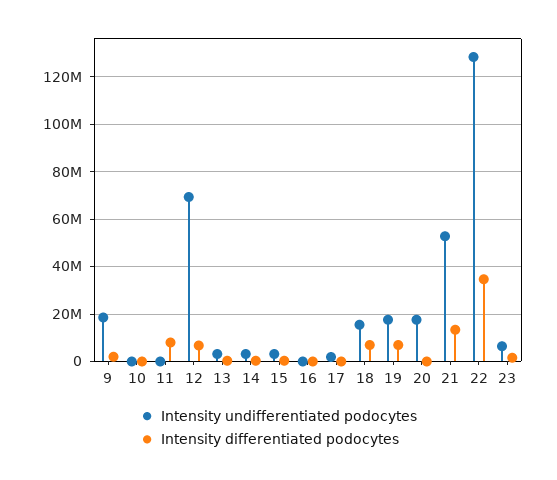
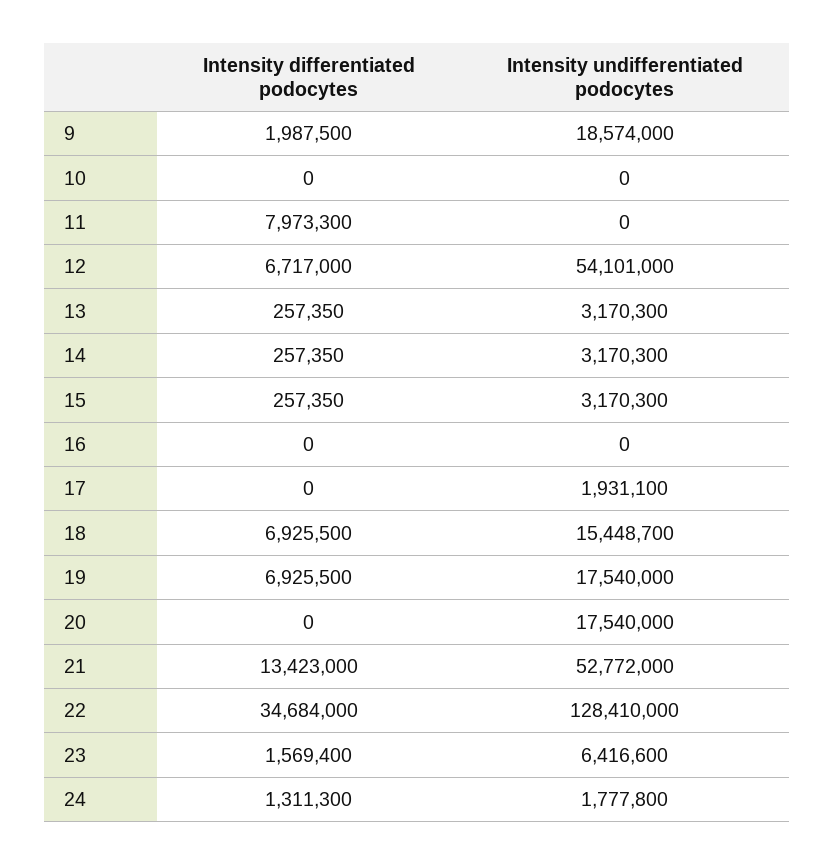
  {
    "Intensity undifferentiated podocytes": {
      "9": 18574000,
      "10": 0,
      "11": 0,
-     "12": 70000000,
+     "12": 54101000,
      "13": 3170300,
      "14": 3170300,
      "15": 3170300,
      "16": 0,
      "17": 1931100,
      "18": 15448700,
      "19": 17540000,
      "20": 17540000,
      "21": 52772000,
      "22": 128410000,
-     "23": 6416600
+     "23": 6416600,
+     "24": 1777800
    },
    "Intensity differentiated podocytes": {
      "9": 1987500,
      "10": 0,
      "11": 7973300,
      "12": 6717000,
      "13": 257350,
      "14": 257350,
      "15": 257350,
      "16": 0,
      "17": 0,
      "18": 6925500,
      "19": 6925500,
      "20": 0,
      "21": 13423000,
      "22": 34684000,
-     "23": 1569400
+     "23": 1569400,
+     "24": 1311300
    }
  }

